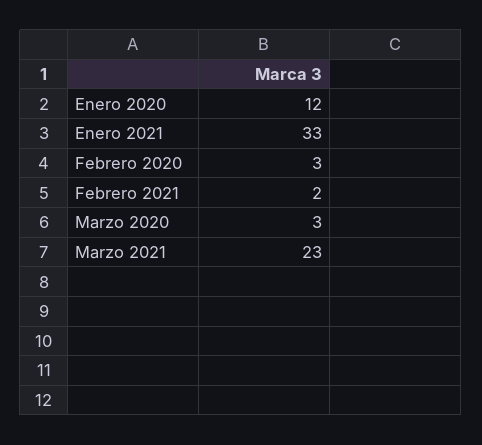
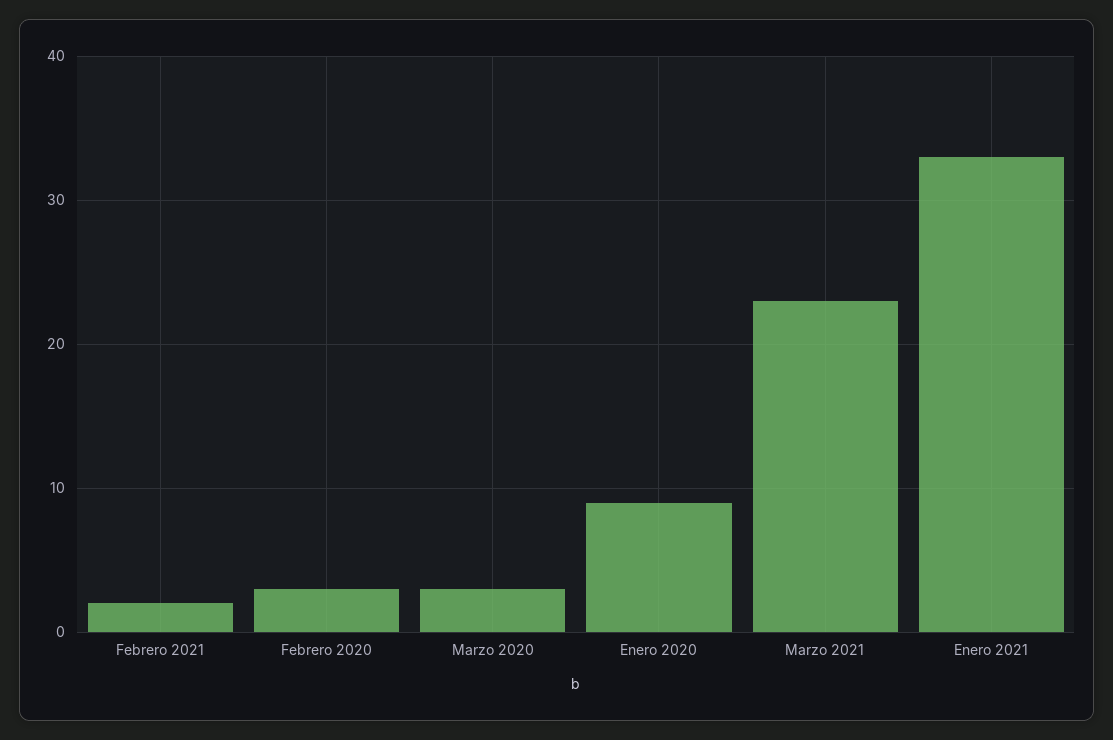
  {
-   "Enero 2020": 12,
+   "Enero 2020": 9,
    "Enero 2021": 33,
    "Febrero 2020": 3,
    "Febrero 2021": 2,
    "Marzo 2020": 3,
    "Marzo 2021": 23
  }

